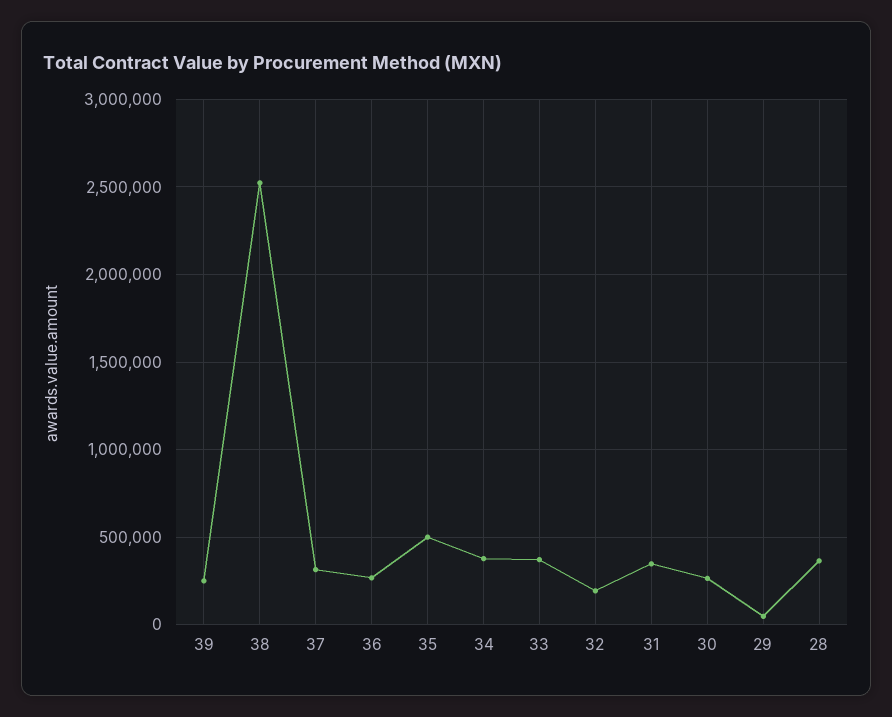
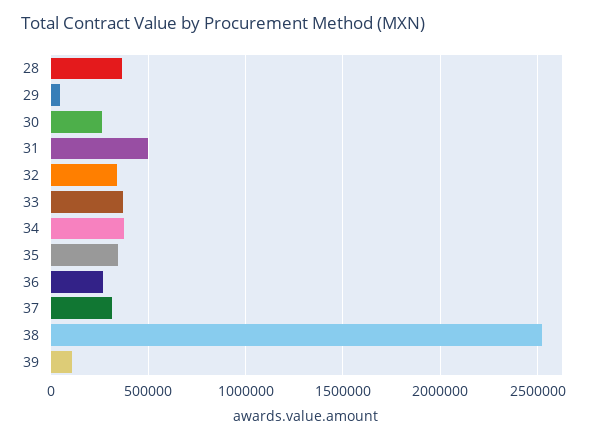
  {
-   "39": 250000,
+   "39": 100000,
    "38": 2500000,
    "37": 300000,
    "36": 250000,
-   "35": 500000,
+   "35": 350000,
    "34": 400000,
    "33": 350000,
-   "32": 200000,
+   "32": 350000,
-   "31": 350000,
+   "31": 500000,
    "30": 250000,
    "29": 50000,
    "28": 350000
  }

